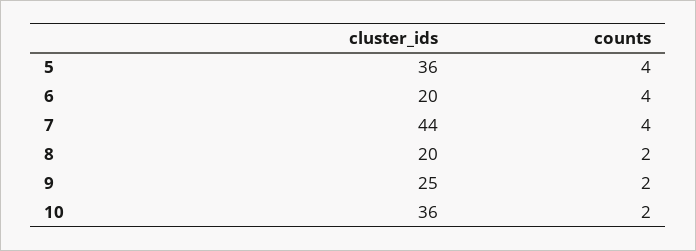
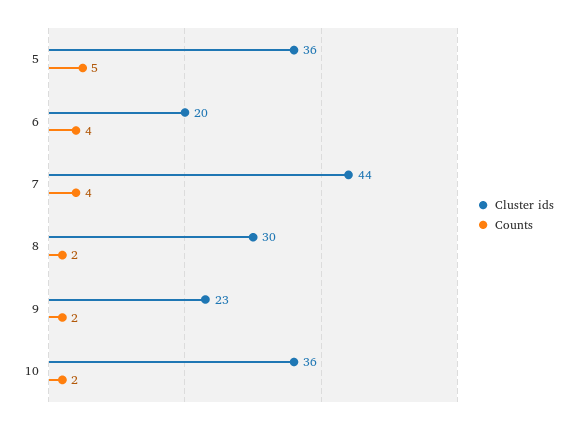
  {
    "cluster_ids": {
      "5": 36,
      "6": 20,
      "7": 44,
-     "8": 20,
+     "8": 30,
-     "9": 25,
+     "9": 23,
      "10": 36
    },
    "counts": {
-     "5": 4,
+     "5": 5,
      "6": 4,
      "7": 4,
      "8": 2,
      "9": 2,
      "10": 2
    }
  }

